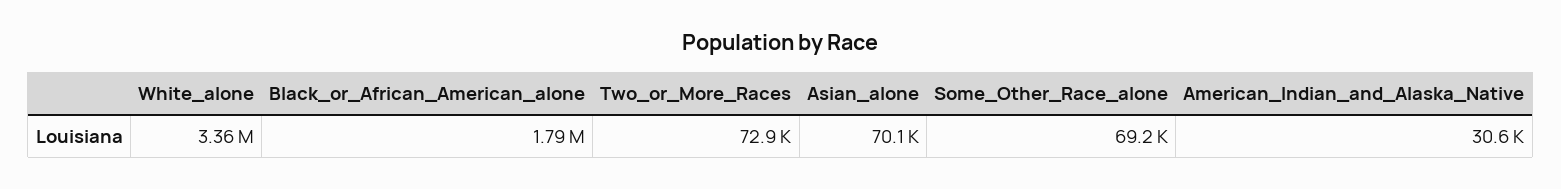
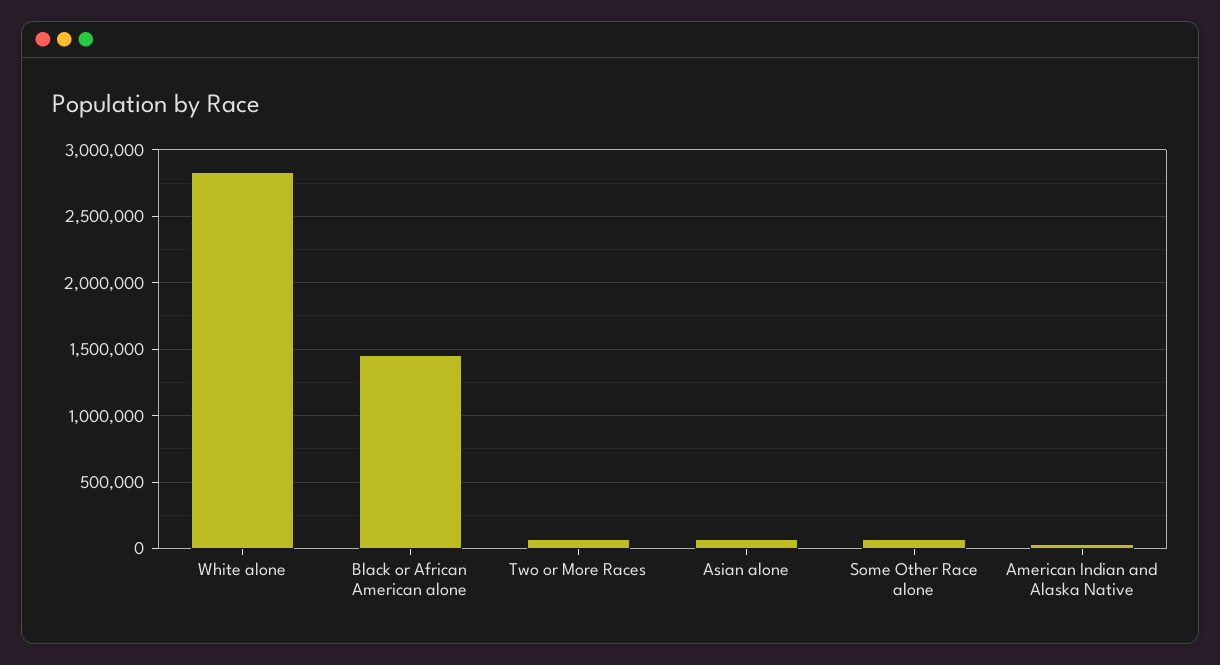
  {
-   "White_alone": 3360000,
+   "White_alone": 2850000,
-   "Black_or_African_American_alone": 1790000,
+   "Black_or_African_American_alone": 1450000,
    "Two_or_More_Races": 72900,
    "Asian_alone": 70100,
    "Some_Other_Race_alone": 69200,
    "American_Indian_and_Alaska_Native": 30600
  }

